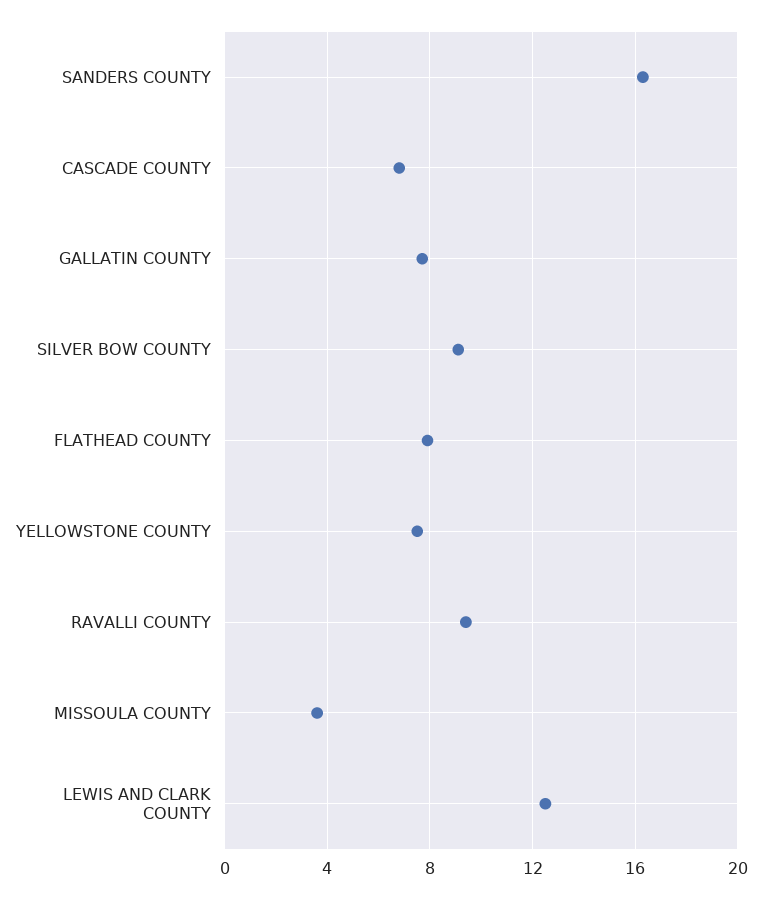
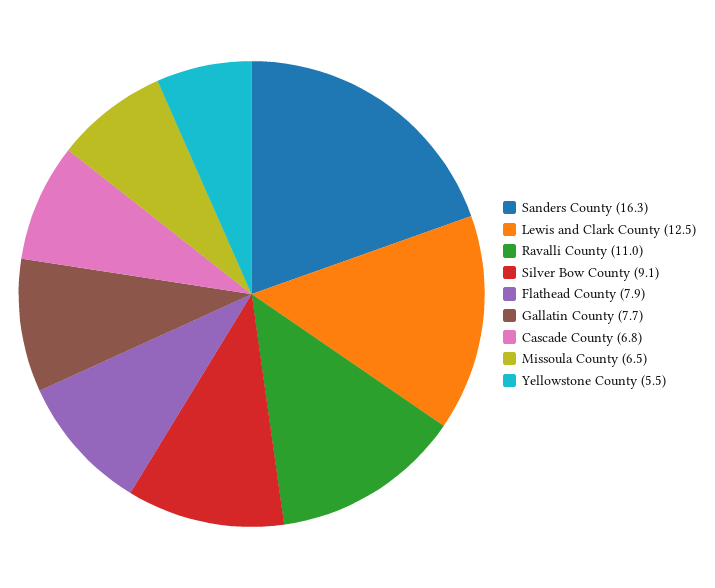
  {
    "SANDERS COUNTY": 16.3,
    "CASCADE COUNTY": 6.8,
    "GALLATIN COUNTY": 7.7,
    "SILVER BOW COUNTY": 9.1,
    "FLATHEAD COUNTY": 7.9,
-   "YELLOWSTONE COUNTY": 7.5,
+   "YELLOWSTONE COUNTY": 5.5,
-   "RAVALLI COUNTY": 9.5,
+   "RAVALLI COUNTY": 11,
-   "MISSOULA COUNTY": 3.5,
+   "MISSOULA COUNTY": 6.5,
    "LEWIS AND CLARK COUNTY": 12.5
  }

